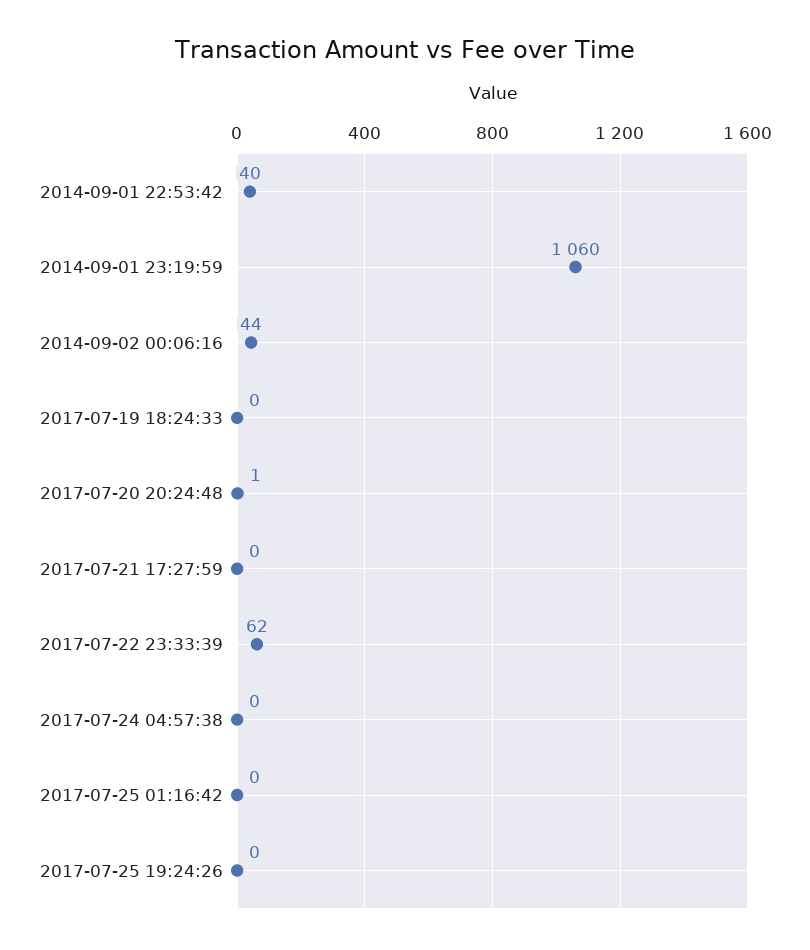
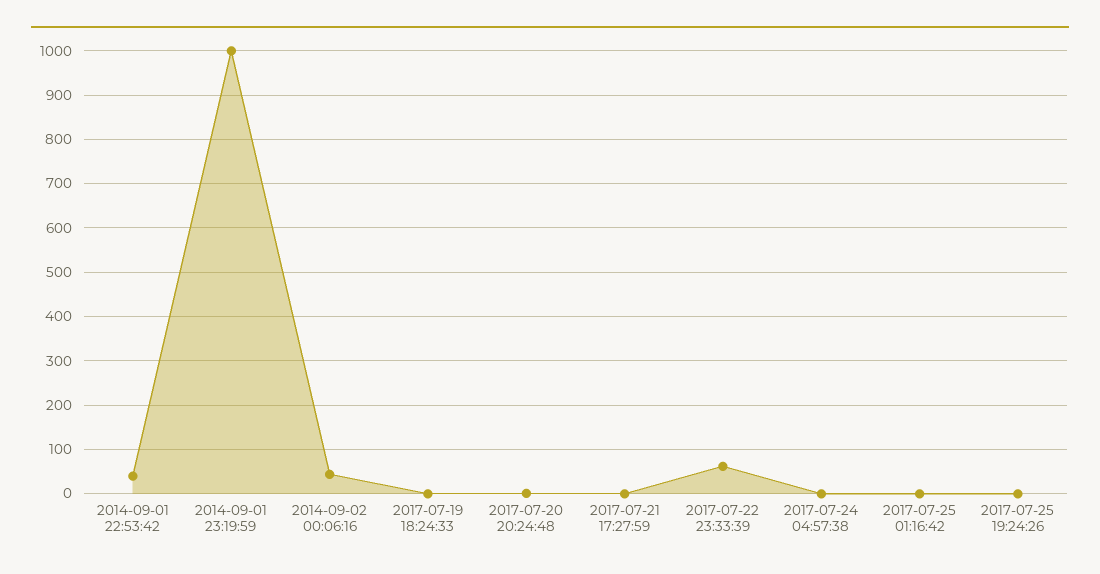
  {
    "2014-09-01 22:53:42": 40,
-   "2014-09-01 23:19:59": 1060,
+   "2014-09-01 23:19:59": 1000,
    "2014-09-02 00:06:16": 44,
    "2017-07-19 18:24:33": 0,
    "2017-07-20 20:24:48": 1,
    "2017-07-21 17:27:59": 0,
    "2017-07-22 23:33:39": 62,
    "2017-07-24 04:57:38": 0,
    "2017-07-25 01:16:42": 0,
    "2017-07-25 19:24:26": 0
  }

